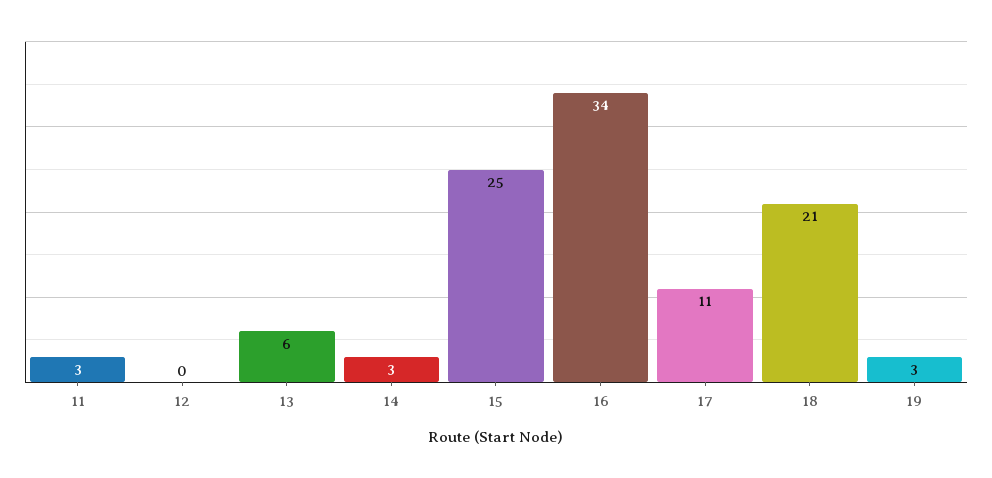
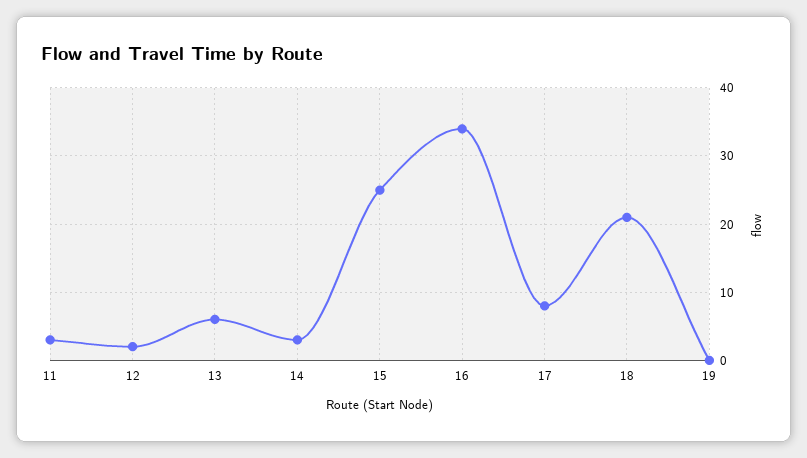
  {
    "11": 3,
-   "12": 0,
+   "12": 2,
    "13": 6,
    "14": 3,
    "15": 25,
    "16": 34,
-   "17": 11,
+   "17": 8,
    "18": 21,
-   "19": 3
+   "19": 0
  }

